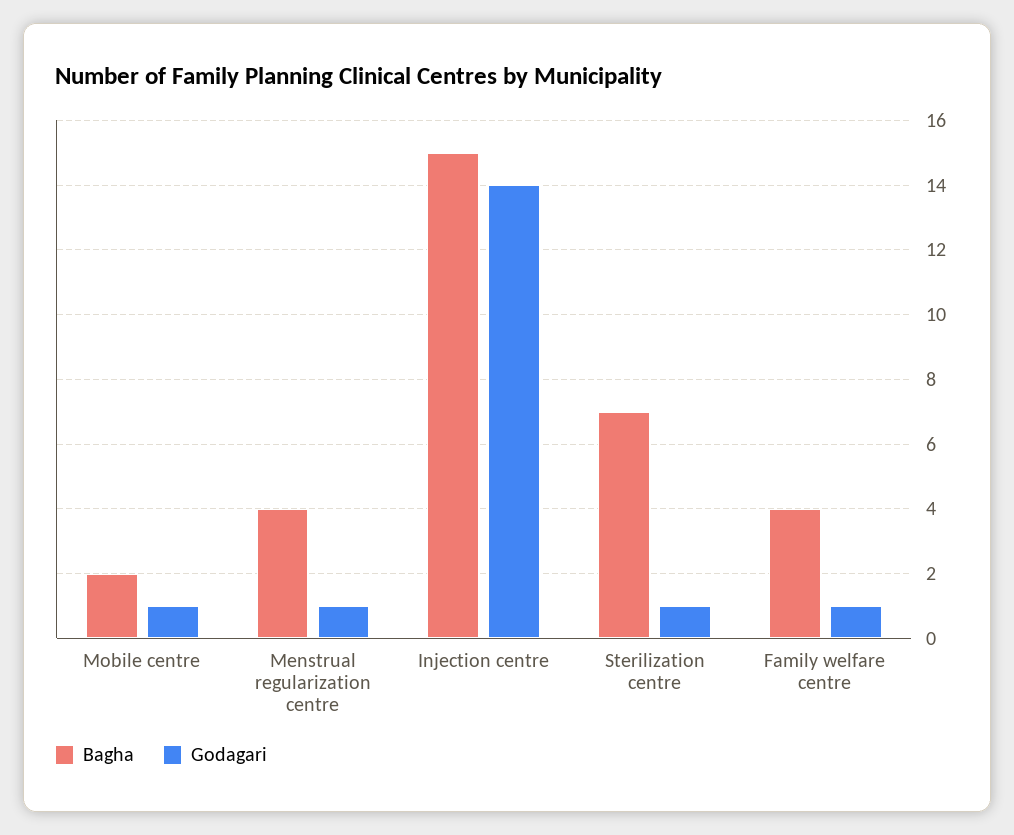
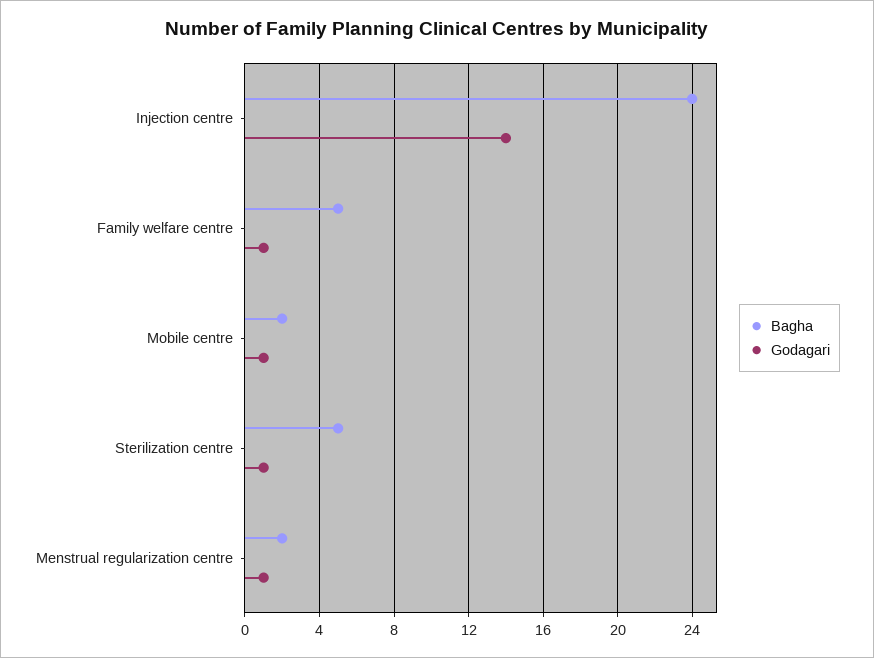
  {
    "Bagha": {
      "Mobile centre": 2,
-     "Menstrual regularization centre": 4,
+     "Menstrual regularization centre": 2,
-     "Injection centre": 15,
+     "Injection centre": 24,
-     "Sterilization centre": 7,
+     "Sterilization centre": 5,
-     "Family welfare centre": 4
+     "Family welfare centre": 5
    },
    "Godagari": {
      "Mobile centre": 1,
      "Menstrual regularization centre": 1,
      "Injection centre": 14,
      "Sterilization centre": 1,
      "Family welfare centre": 1
    }
  }

